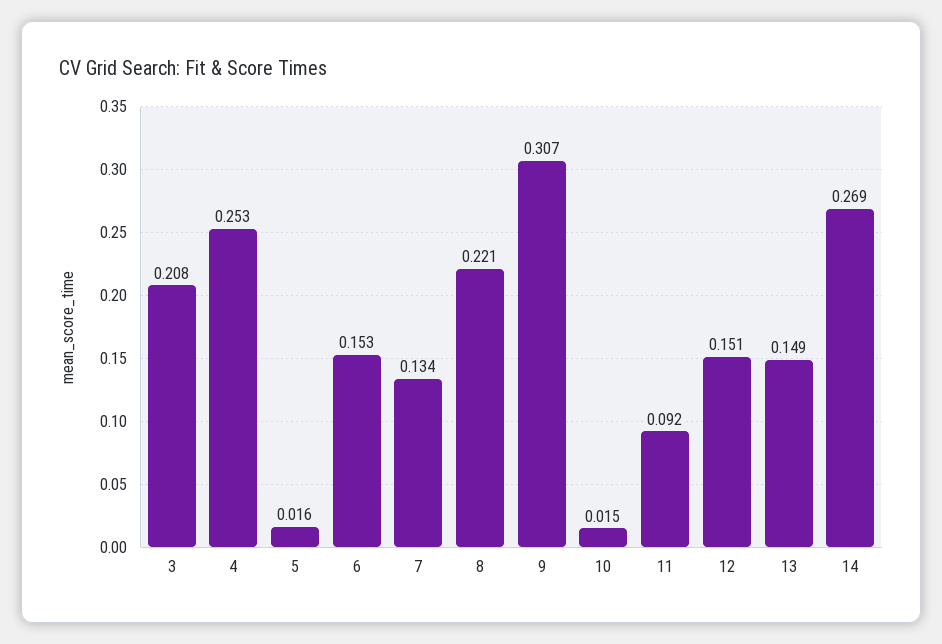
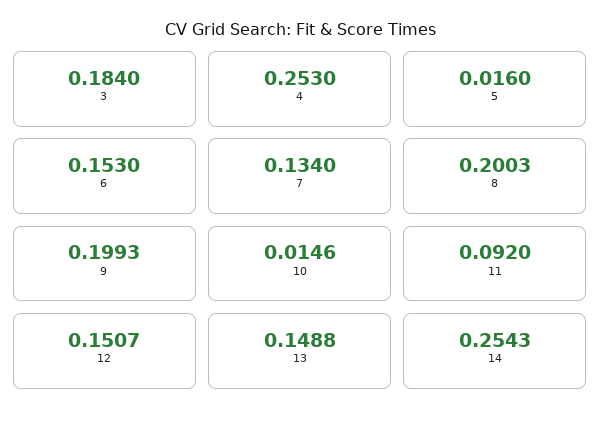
  {
-   "3": 0.208,
+   "3": 0.184,
    "4": 0.253,
    "5": 0.016,
    "6": 0.153,
    "7": 0.134,
-   "8": 0.221,
+   "8": 0.2003,
-   "9": 0.307,
+   "9": 0.1993,
    "10": 0.0146,
    "11": 0.092,
    "12": 0.1507,
    "13": 0.1488,
-   "14": 0.269
+   "14": 0.2543
  }

